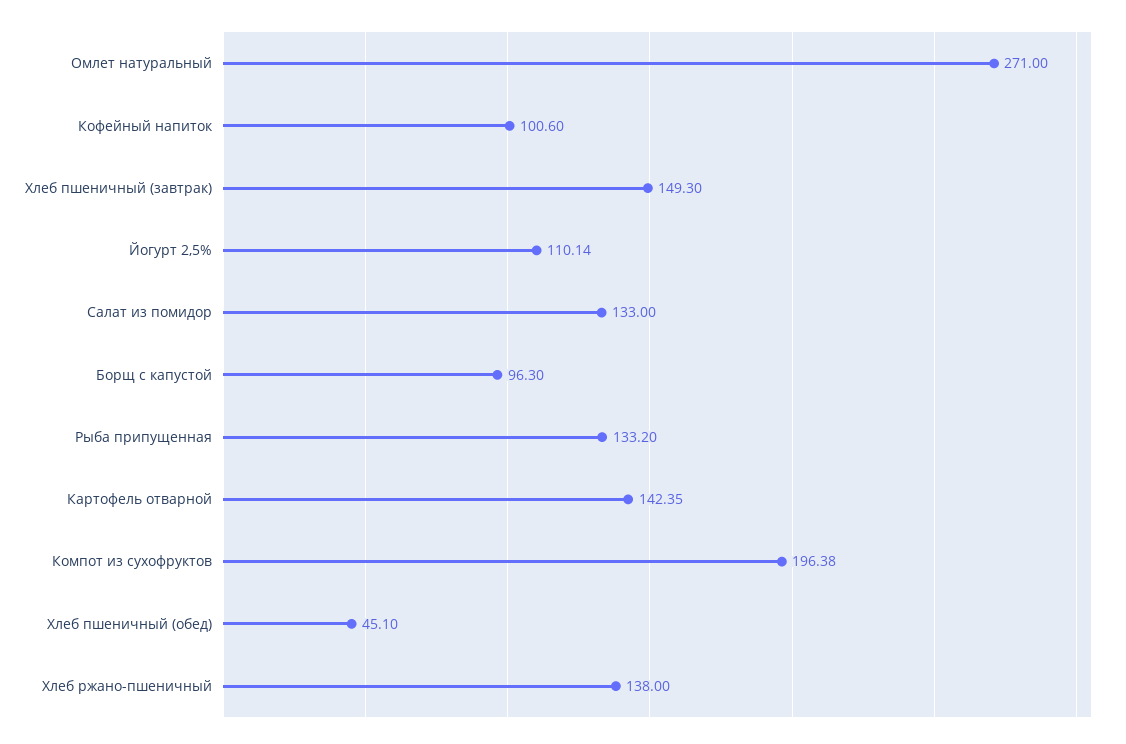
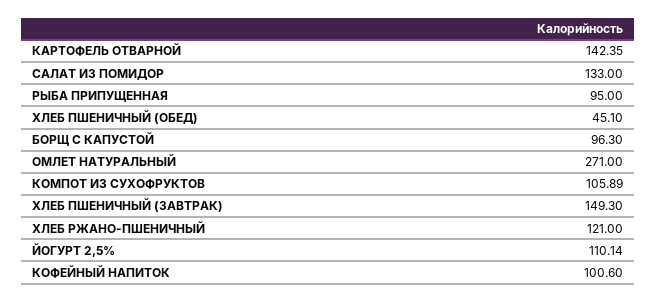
  {
    "Омлет натуральный": 271,
    "Кофейный напиток": 100.6,
    "Хлеб пшеничный (завтрак)": 149.3,
    "Йогурт 2,5%": 110.14,
    "Салат из помидор": 133,
    "Борщ с капустой": 96.3,
-   "Рыба припущенная": 133.2,
+   "Рыба припущенная": 95,
    "Картофель отварной": 142.35,
-   "Компот из сухофруктов": 196.38,
+   "Компот из сухофруктов": 105.89,
    "Хлеб пшеничный (обед)": 45.1,
-   "Хлеб ржано-пшеничный": 138
+   "Хлеб ржано-пшеничный": 121
  }

